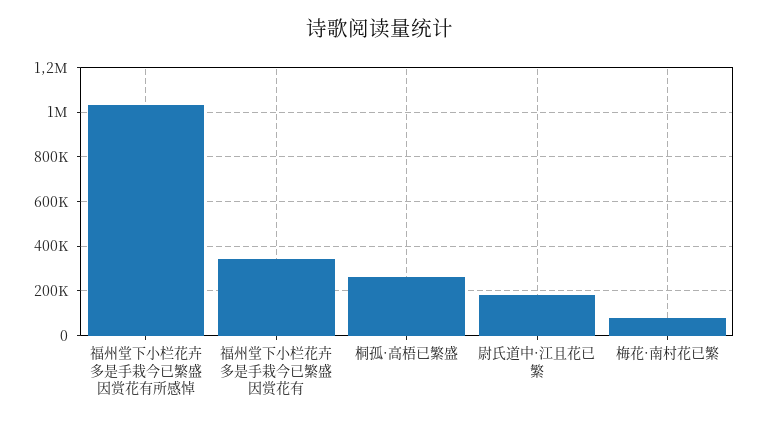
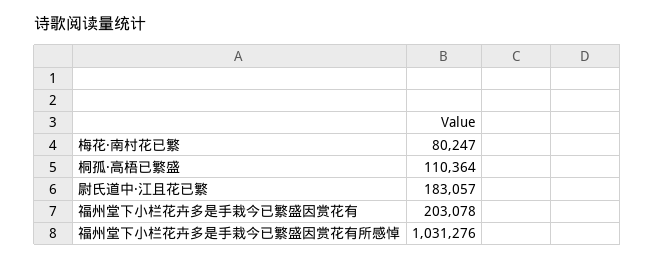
  {
    "福州堂下小栏花卉多是手栽今已繁盛因赏花有所感悼": 1031276,
-   "福州堂下小栏花卉多是手栽今已繁盛因赏花有": 350000,
+   "福州堂下小栏花卉多是手栽今已繁盛因赏花有": 203078,
-   "桐孤·高梧已繁盛": 250000,
+   "桐孤·高梧已繁盛": 110364,
    "尉氏道中·江且花已繁": 183057,
    "梅花·南村花已繁": 80247
  }

